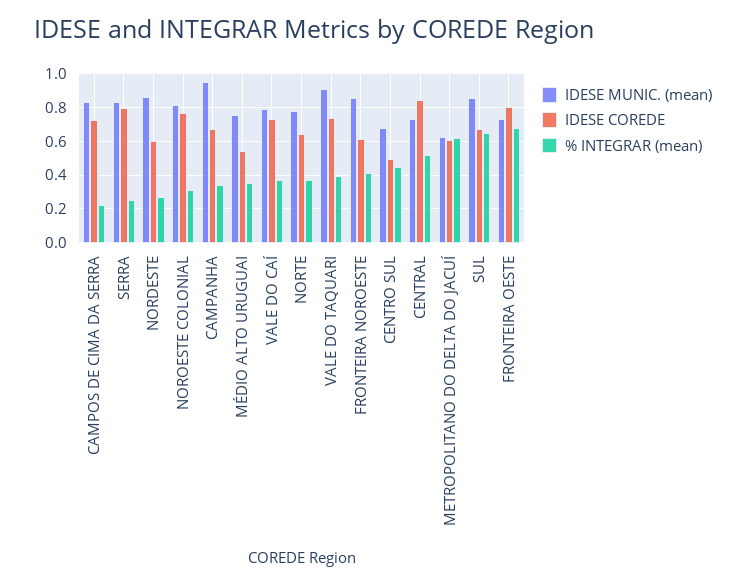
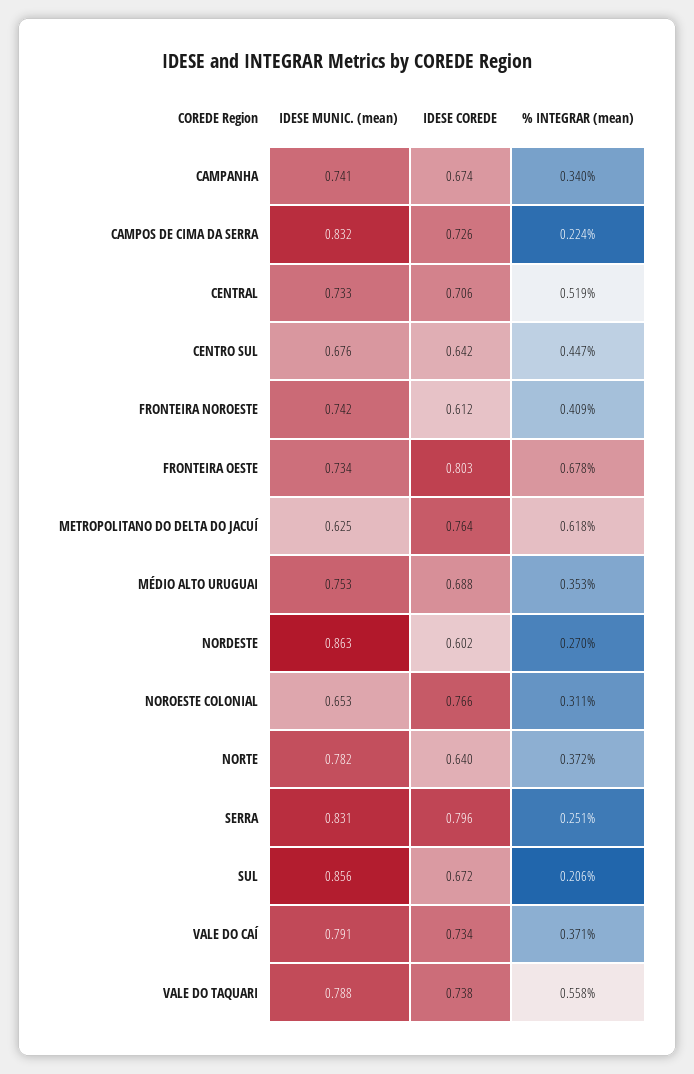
  {
    "IDESE MUNIC. (mean)": {
      "CAMPOS DE CIMA DA SERRA": 0.832,
      "SERRA": 0.831,
      "NORDESTE": 0.863,
-     "NOROESTE COLONIAL": 0.8,
+     "NOROESTE COLONIAL": 0.653,
-     "CAMPANHA": 0.95,
+     "CAMPANHA": 0.741,
      "MÉDIO ALTO URUGUAI": 0.753,
      "VALE DO CAÍ": 0.791,
      "NORTE": 0.782,
-     "VALE DO TAQUARI": 0.9,
+     "VALE DO TAQUARI": 0.788,
-     "FRONTEIRA NOROESTE": 0.85,
+     "FRONTEIRA NOROESTE": 0.742,
      "CENTRO SUL": 0.676,
      "CENTRAL": 0.733,
      "METROPOLITANO DO DELTA DO JACUÍ": 0.625,
      "SUL": 0.856,
      "FRONTEIRA OESTE": 0.734
    },
    "IDESE COREDE": {
      "CAMPOS DE CIMA DA SERRA": 0.726,
      "SERRA": 0.796,
      "NORDESTE": 0.602,
      "NOROESTE COLONIAL": 0.766,
      "CAMPANHA": 0.674,
-     "MÉDIO ALTO URUGUAI": 0.55,
+     "MÉDIO ALTO URUGUAI": 0.688,
      "VALE DO CAÍ": 0.734,
      "NORTE": 0.64,
      "VALE DO TAQUARI": 0.738,
      "FRONTEIRA NOROESTE": 0.612,
-     "CENTRO SUL": 0.5,
+     "CENTRO SUL": 0.642,
-     "CENTRAL": 0.85,
+     "CENTRAL": 0.706,
-     "METROPOLITANO DO DELTA DO JACUÍ": 0.6,
+     "METROPOLITANO DO DELTA DO JACUÍ": 0.764,
      "SUL": 0.672,
      "FRONTEIRA OESTE": 0.803
    },
    "% INTEGRAR (mean)": {
      "CAMPOS DE CIMA DA SERRA": 0.224,
      "SERRA": 0.251,
      "NORDESTE": 0.27,
      "NOROESTE COLONIAL": 0.311,
      "CAMPANHA": 0.34,
      "MÉDIO ALTO URUGUAI": 0.353,
      "VALE DO CAÍ": 0.371,
      "NORTE": 0.372,
-     "VALE DO TAQUARI": 0.4,
+     "VALE DO TAQUARI": 0.558,
      "FRONTEIRA NOROESTE": 0.409,
      "CENTRO SUL": 0.447,
      "CENTRAL": 0.519,
      "METROPOLITANO DO DELTA DO JACUÍ": 0.618,
-     "SUL": 0.65,
+     "SUL": 0.206,
      "FRONTEIRA OESTE": 0.678
    }
  }

